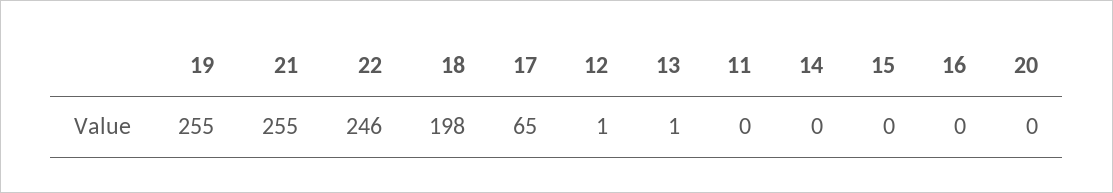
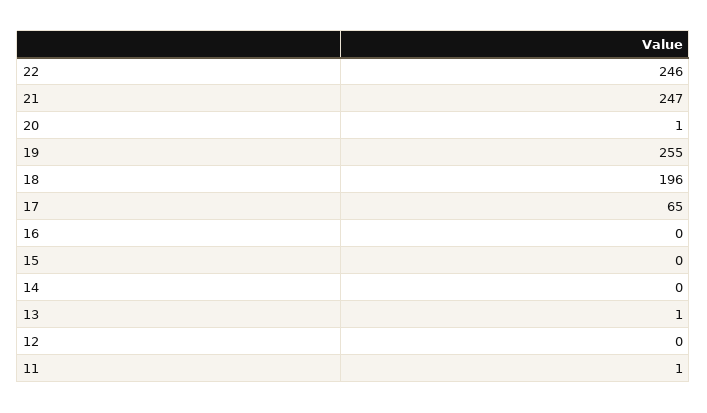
  {
    "19": 255,
-   "21": 255,
+   "21": 247,
    "22": 246,
-   "18": 198,
+   "18": 196,
    "17": 65,
-   "12": 1,
+   "12": 0,
    "13": 1,
-   "11": 0,
+   "11": 1,
    "14": 0,
    "15": 0,
    "16": 0,
-   "20": 0
+   "20": 1
  }

